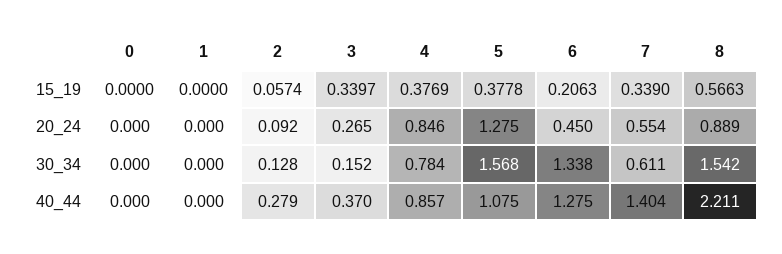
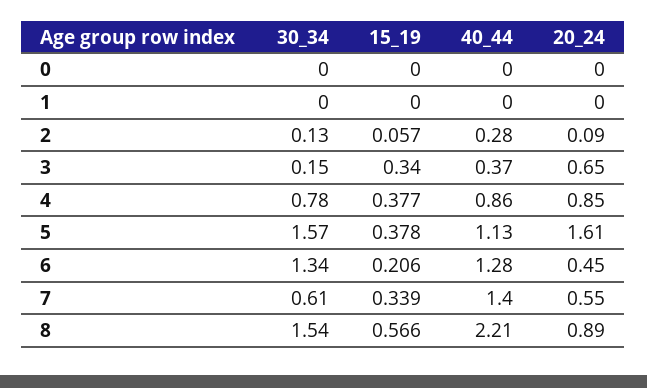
  {
    "0": {
      "15_19": 0,
      "20_24": 0,
      "30_34": 0,
      "40_44": 0
    },
    "1": {
      "15_19": 0,
      "20_24": 0,
      "30_34": 0,
      "40_44": 0
    },
    "2": {
      "15_19": 0.0574,
      "20_24": 0.092,
      "30_34": 0.128,
      "40_44": 0.279
    },
    "3": {
      "15_19": 0.3397,
-     "20_24": 0.265,
+     "20_24": 0.65,
      "30_34": 0.152,
      "40_44": 0.37
    },
    "4": {
      "15_19": 0.3769,
      "20_24": 0.846,
      "30_34": 0.784,
      "40_44": 0.857
    },
    "5": {
      "15_19": 0.3778,
-     "20_24": 1.275,
+     "20_24": 1.61,
      "30_34": 1.568,
-     "40_44": 1.075
+     "40_44": 1.13
    },
    "6": {
      "15_19": 0.2063,
      "20_24": 0.45,
      "30_34": 1.338,
      "40_44": 1.275
    },
    "7": {
      "15_19": 0.339,
      "20_24": 0.554,
      "30_34": 0.611,
      "40_44": 1.404
    },
    "8": {
      "15_19": 0.5663,
      "20_24": 0.889,
      "30_34": 1.542,
      "40_44": 2.211
    }
  }

